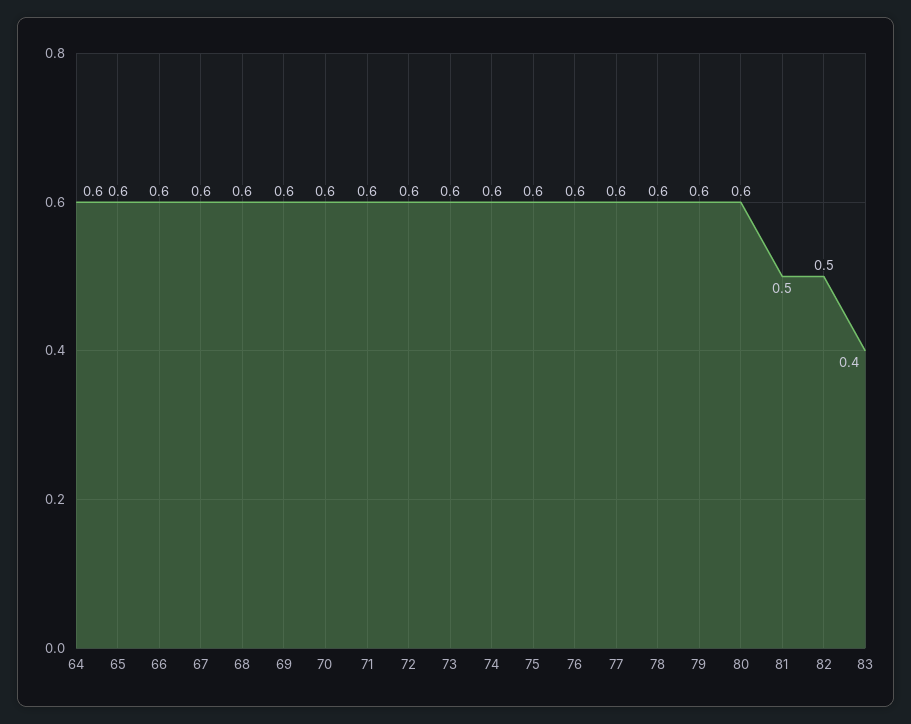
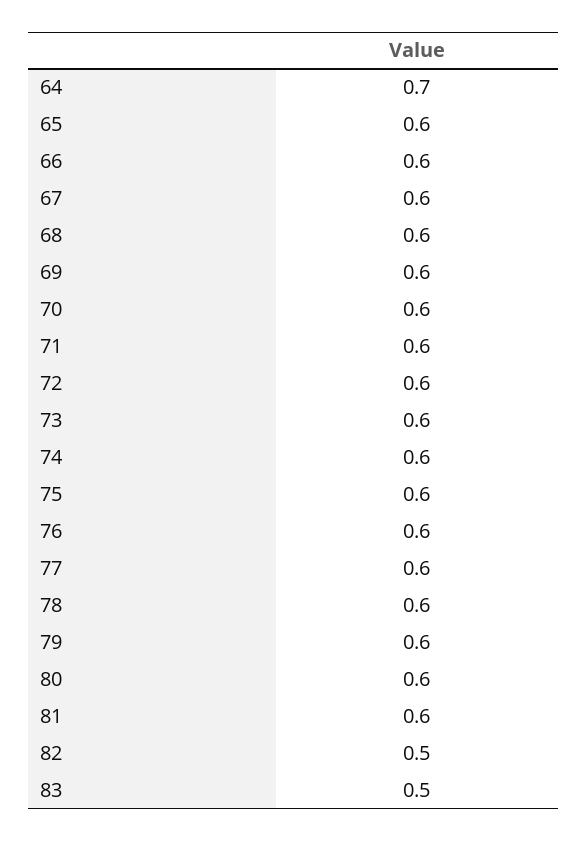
  {
-   "64": 0.6,
+   "64": 0.7,
    "65": 0.6,
    "66": 0.6,
    "67": 0.6,
    "68": 0.6,
    "69": 0.6,
    "70": 0.6,
    "71": 0.6,
    "72": 0.6,
    "73": 0.6,
    "74": 0.6,
    "75": 0.6,
    "76": 0.6,
    "77": 0.6,
    "78": 0.6,
    "79": 0.6,
    "80": 0.6,
-   "81": 0.5,
+   "81": 0.6,
    "82": 0.5,
-   "83": 0.4
+   "83": 0.5
  }

